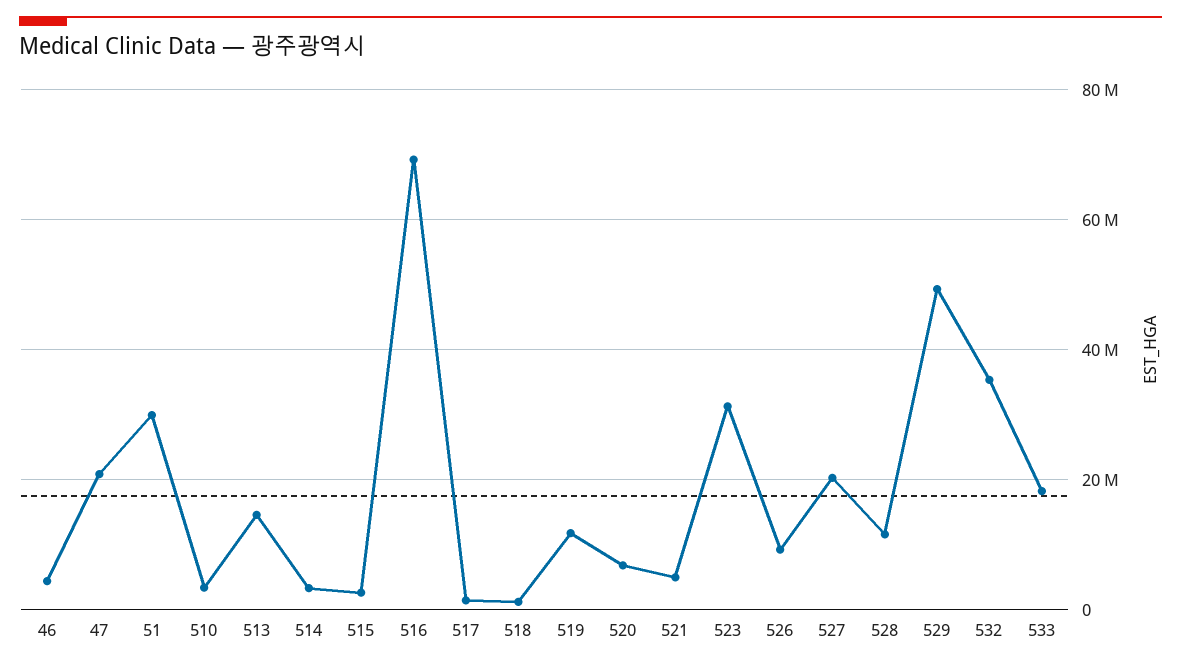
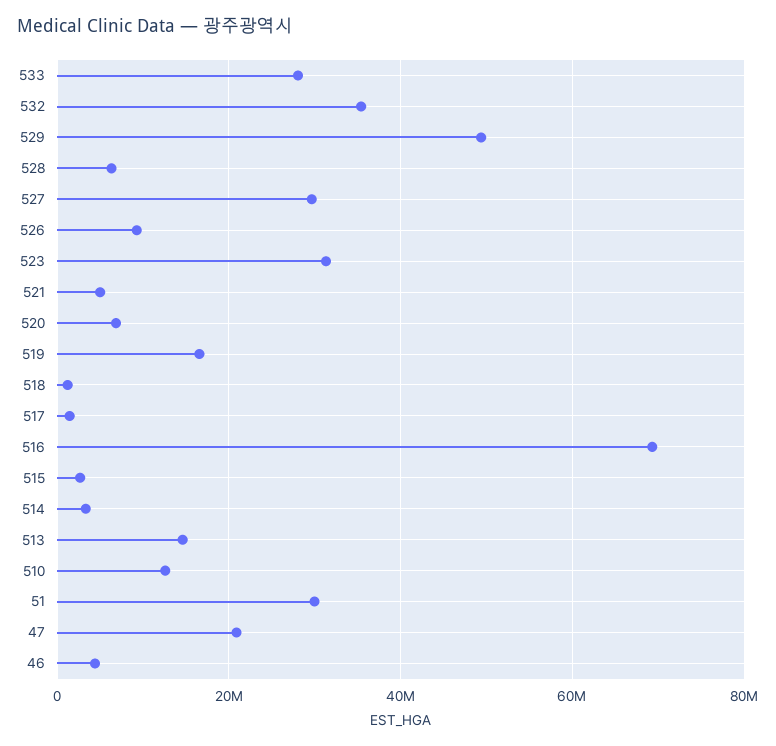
  {
    "46": 4000000,
    "47": 20000000,
    "51": 30000000,
-   "510": 4000000,
+   "510": 12000000,
    "513": 14000000,
    "514": 4000000,
    "515": 2000000,
    "516": 70000000,
    "517": 2000000,
    "518": 2000000,
-   "519": 12000000,
+   "519": 16000000,
    "520": 6000000,
    "521": 6000000,
    "523": 32000000,
    "526": 10000000,
-   "527": 20000000,
+   "527": 30000000,
-   "528": 12000000,
+   "528": 6000000,
    "529": 50000000,
    "532": 36000000,
-   "533": 18000000
+   "533": 28000000
  }

